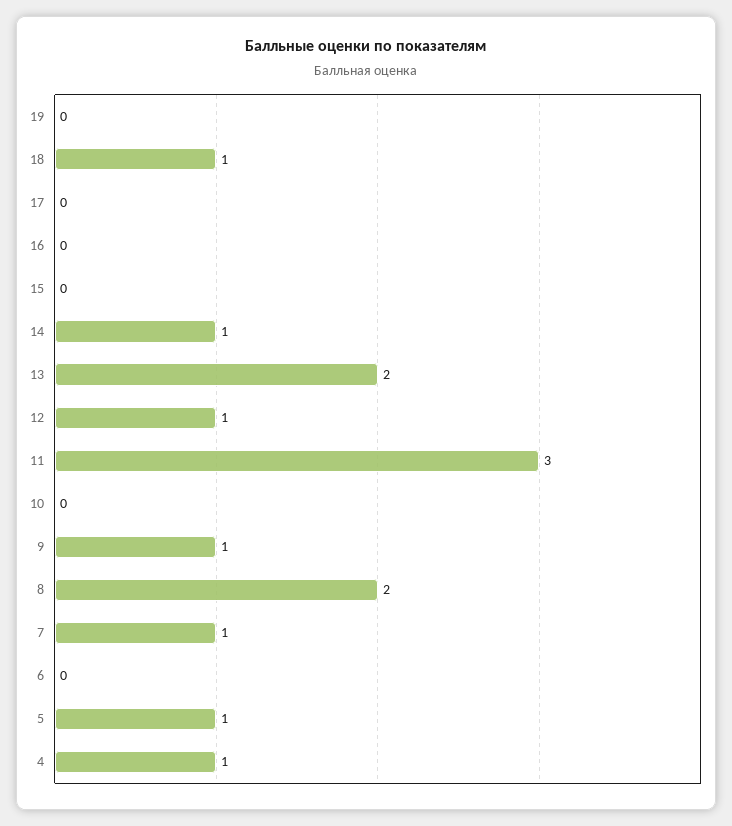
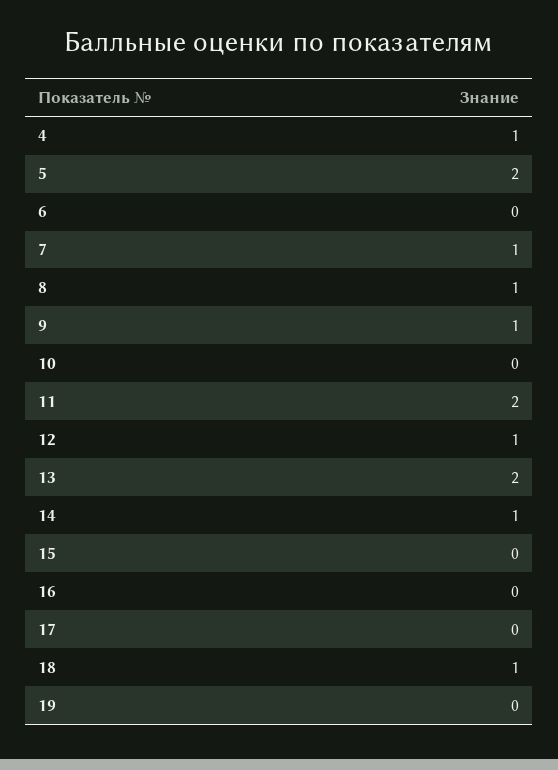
  {
    "19": 0,
    "18": 1,
    "17": 0,
    "16": 0,
    "15": 0,
    "14": 1,
    "13": 2,
    "12": 1,
-   "11": 3,
+   "11": 2,
    "10": 0,
    "9": 1,
-   "8": 2,
+   "8": 1,
    "7": 1,
    "6": 0,
-   "5": 1,
+   "5": 2,
    "4": 1
  }

